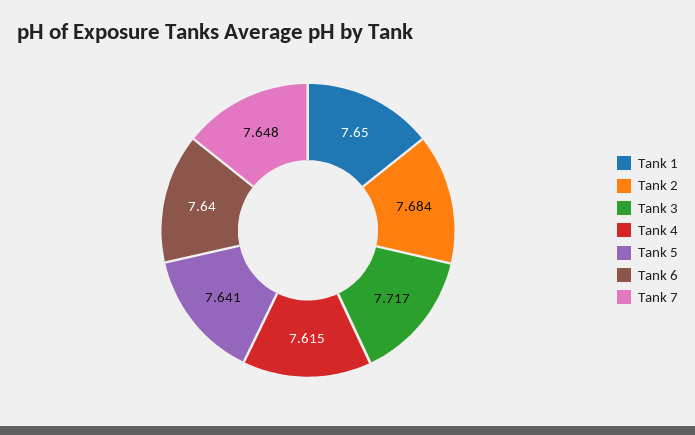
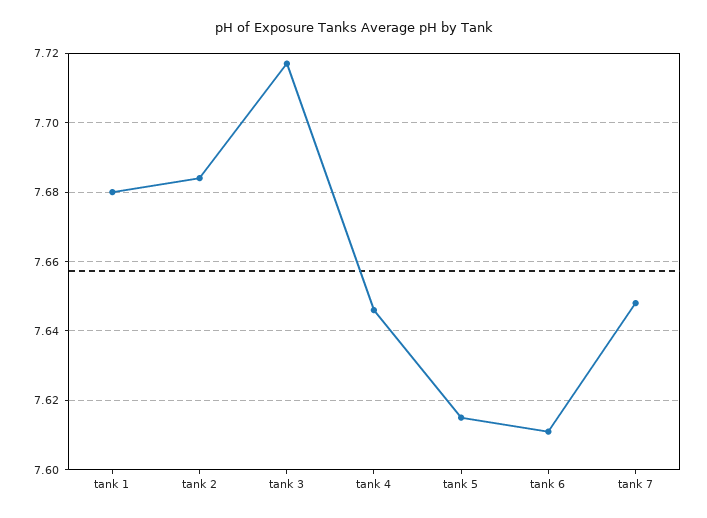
  {
-   "Tank 1": 7.65,
+   "Tank 1": 7.68,
    "Tank 2": 7.684,
    "Tank 3": 7.717,
-   "Tank 4": 7.615,
+   "Tank 4": 7.645,
-   "Tank 5": 7.641,
+   "Tank 5": 7.615,
-   "Tank 6": 7.64,
+   "Tank 6": 7.61,
    "Tank 7": 7.648
  }

